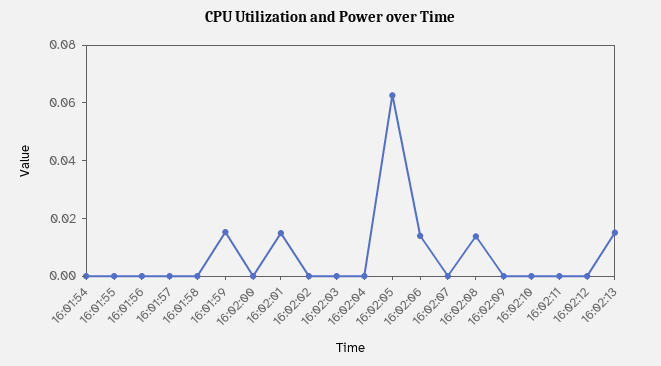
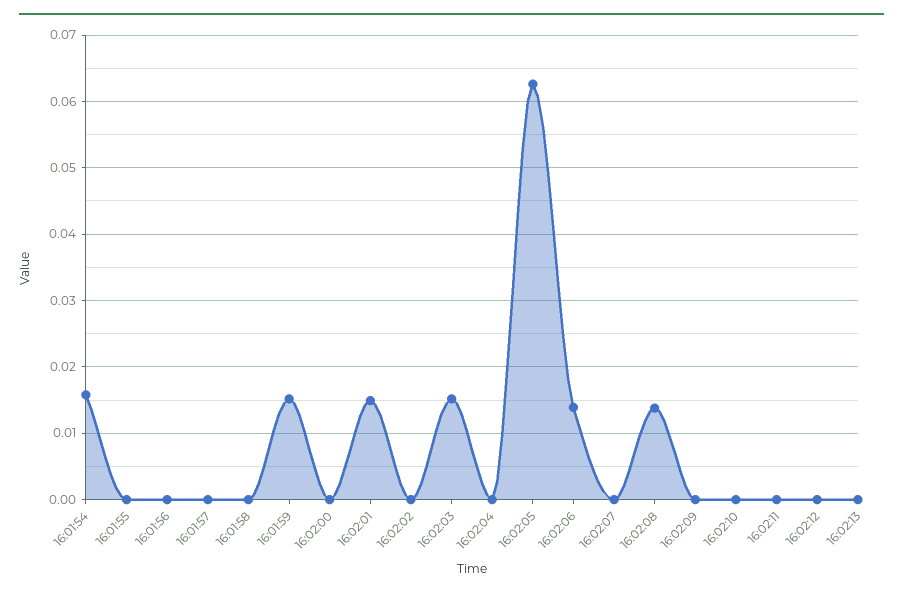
  {
-   "16:01:54": 0,
+   "16:01:54": 0.016,
    "16:01:55": 0,
    "16:01:56": 0,
    "16:01:57": 0,
    "16:01:58": 0,
    "16:01:59": 0.015,
    "16:02:00": 0,
    "16:02:01": 0.015,
    "16:02:02": 0,
-   "16:02:03": 0,
+   "16:02:03": 0.015,
    "16:02:04": 0,
    "16:02:05": 0.063,
    "16:02:06": 0.014,
    "16:02:07": 0,
    "16:02:08": 0.014,
    "16:02:09": 0,
    "16:02:10": 0,
    "16:02:11": 0,
    "16:02:12": 0,
-   "16:02:13": 0.015
+   "16:02:13": 0
  }

